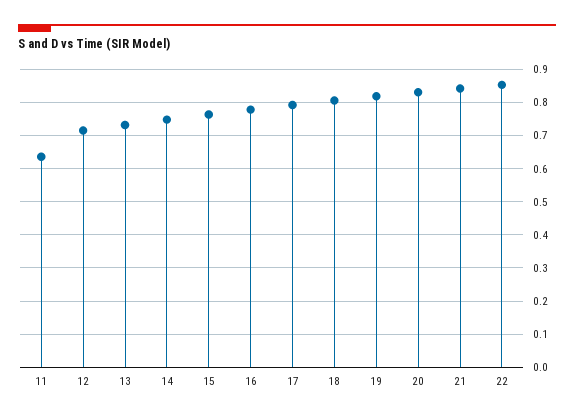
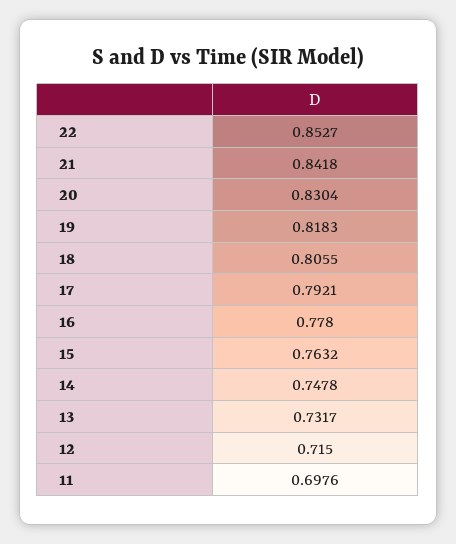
  {
-   "11": 0.64,
+   "11": 0.6976,
    "12": 0.715,
    "13": 0.7317,
    "14": 0.7478,
    "15": 0.7632,
    "16": 0.778,
    "17": 0.7921,
    "18": 0.8055,
    "19": 0.8183,
    "20": 0.8304,
    "21": 0.8418,
    "22": 0.8527
  }

